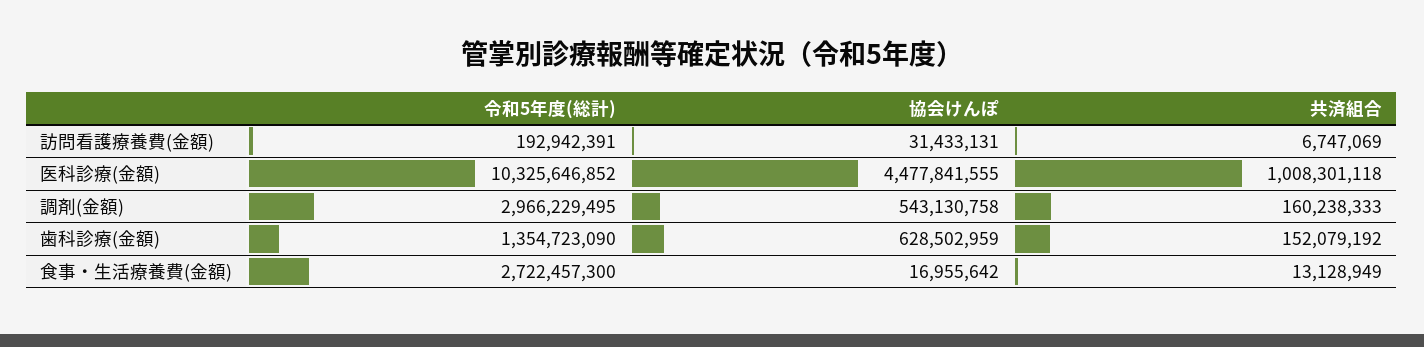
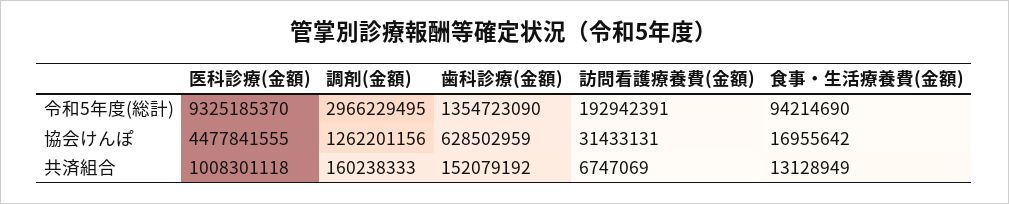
  {
    "令和5年度(総計)": {
      "訪問看護療養費(金額)": 192942391,
-     "医科診療(金額)": 10325646852,
+     "医科診療(金額)": 9325185370,
      "調剤(金額)": 2966229495,
      "歯科診療(金額)": 1354723090,
-     "食事・生活療養費(金額)": 2722457300
+     "食事・生活療養費(金額)": 94214690
    },
    "協会けんぽ": {
      "訪問看護療養費(金額)": 31433131,
      "医科診療(金額)": 4477841555,
-     "調剤(金額)": 543130758,
+     "調剤(金額)": 1262201156,
      "歯科診療(金額)": 628502959,
      "食事・生活療養費(金額)": 16955642
    },
    "共済組合": {
      "訪問看護療養費(金額)": 6747069,
      "医科診療(金額)": 1008301118,
      "調剤(金額)": 160238333,
      "歯科診療(金額)": 152079192,
      "食事・生活療養費(金額)": 13128949
    }
  }

